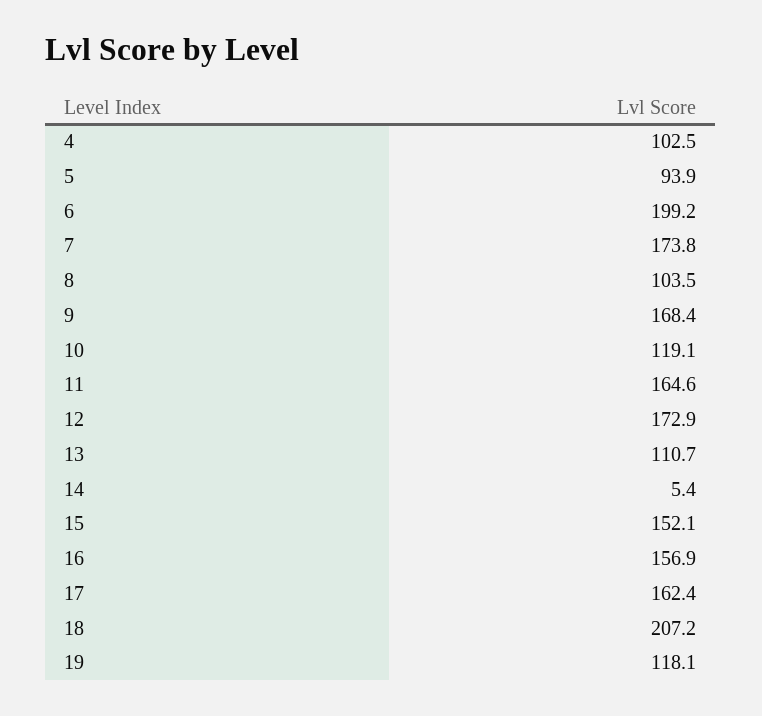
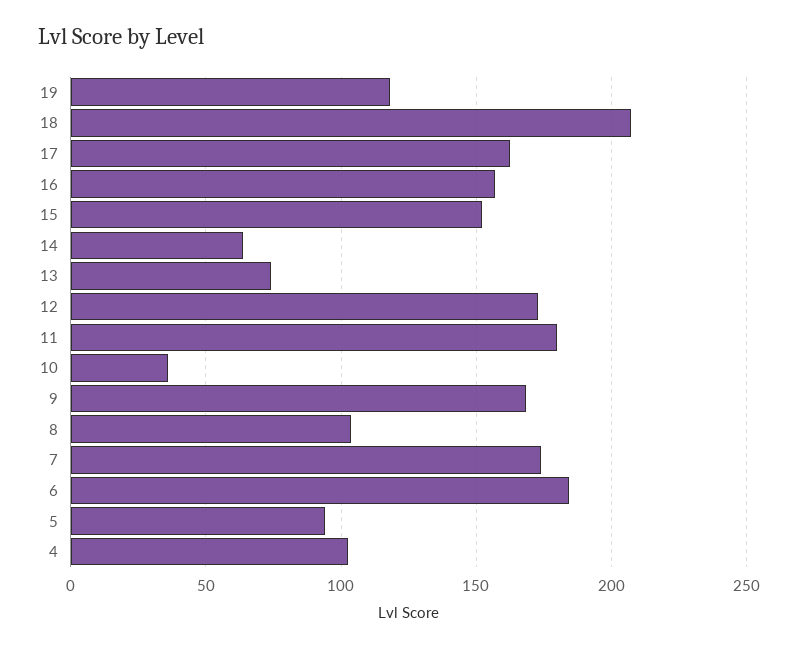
  {
    "4": 102.5,
    "5": 93.9,
-   "6": 199.2,
+   "6": 185,
    "7": 173.8,
    "8": 103.5,
    "9": 168.4,
-   "10": 119.1,
+   "10": 35,
-   "11": 164.6,
+   "11": 180,
    "12": 172.9,
-   "13": 110.7,
+   "13": 75,
-   "14": 5.4,
+   "14": 65,
    "15": 152.1,
    "16": 156.9,
    "17": 162.4,
    "18": 207.2,
    "19": 118.1
  }

